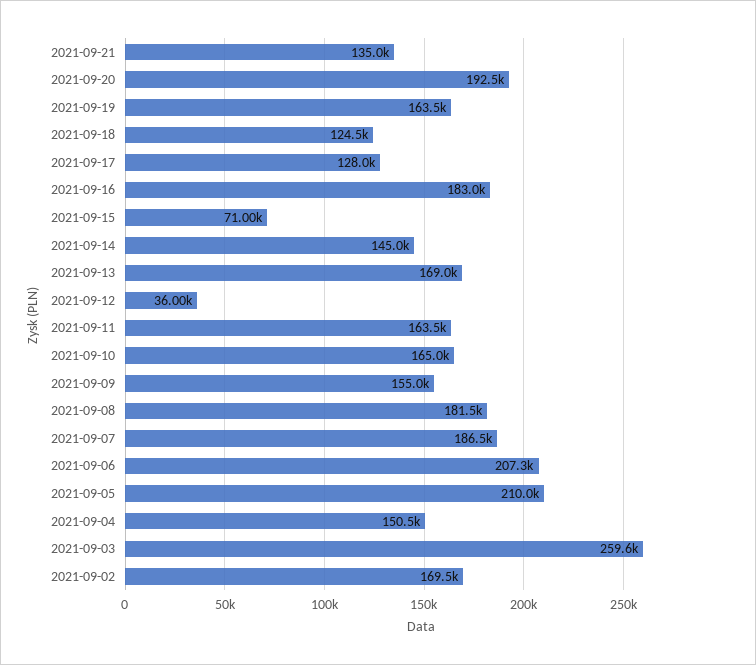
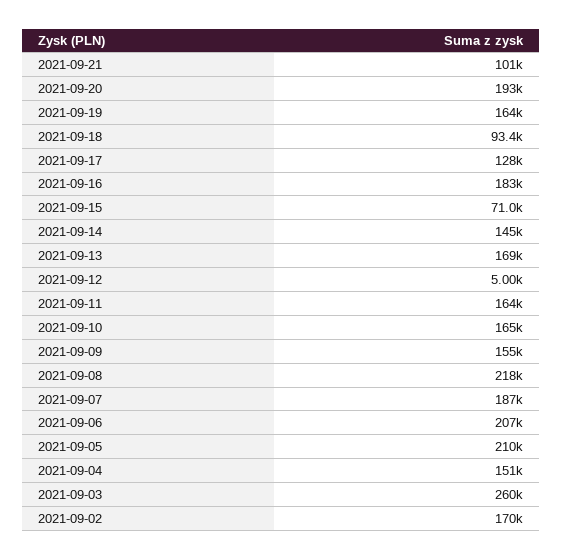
  {
-   "2021-09-21": 135000,
+   "2021-09-21": 101000,
    "2021-09-20": 192500,
    "2021-09-19": 163500,
-   "2021-09-18": 124500,
+   "2021-09-18": 93400,
    "2021-09-17": 128000,
    "2021-09-16": 183000,
    "2021-09-15": 71000,
    "2021-09-14": 145000,
    "2021-09-13": 169000,
-   "2021-09-12": 36000,
+   "2021-09-12": 5000,
    "2021-09-11": 163500,
    "2021-09-10": 165000,
    "2021-09-09": 155000,
-   "2021-09-08": 181500,
+   "2021-09-08": 218000,
    "2021-09-07": 186500,
    "2021-09-06": 207300,
    "2021-09-05": 210000,
    "2021-09-04": 150500,
    "2021-09-03": 259600,
    "2021-09-02": 169500
  }

